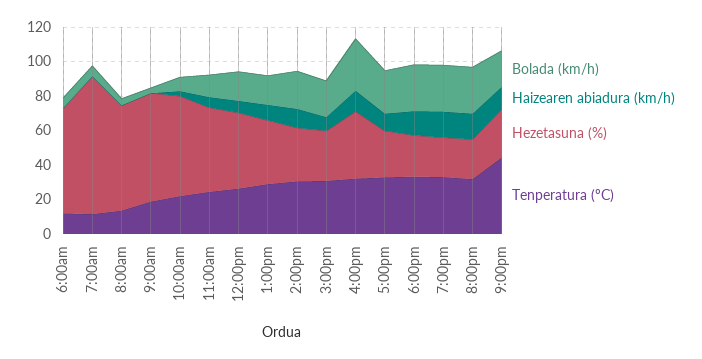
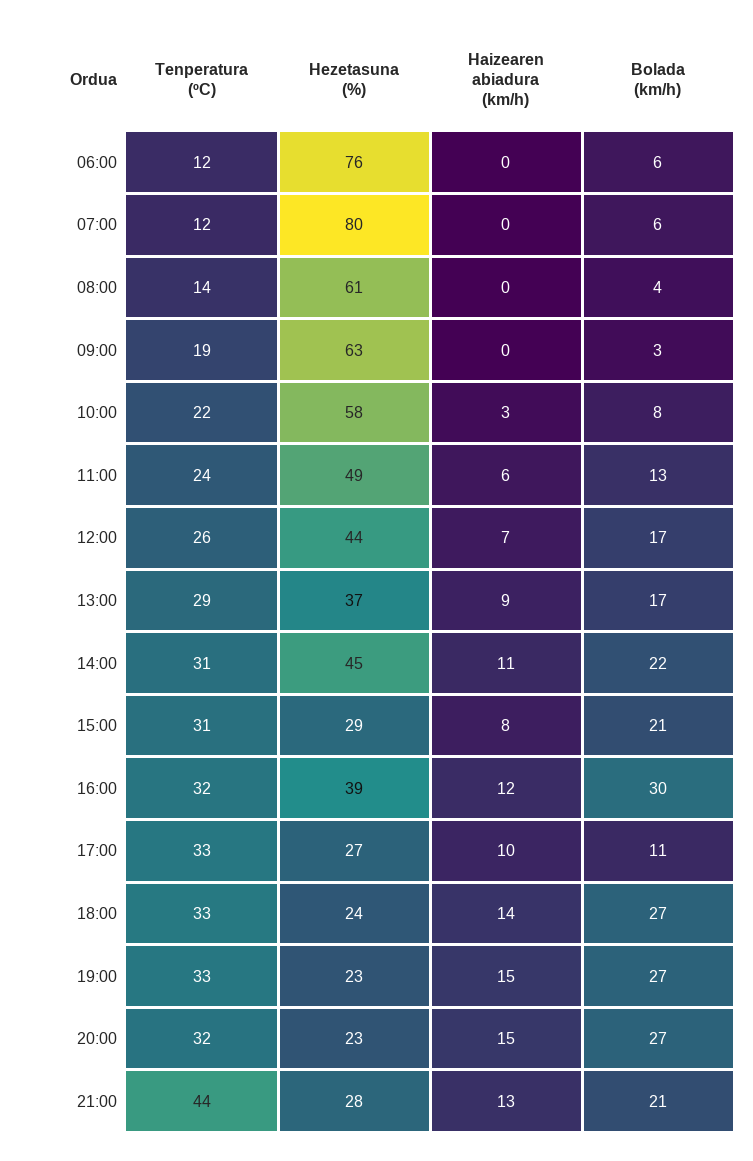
  {
    "Bolada (km/h)": {
      "6:00am": 6,
      "7:00am": 6,
      "8:00am": 4,
      "9:00am": 3,
      "10:00am": 8,
      "11:00am": 13,
      "12:00pm": 17,
      "1:00pm": 17,
      "2:00pm": 22,
      "3:00pm": 21,
      "4:00pm": 30,
-     "5:00pm": 25,
+     "5:00pm": 11,
      "6:00pm": 27,
      "7:00pm": 27,
      "8:00pm": 27,
      "9:00pm": 21
    },
    "Haizearen abiadura (km/h)": {
      "6:00am": 0,
      "7:00am": 0,
      "8:00am": 0,
      "9:00am": 0,
      "10:00am": 3,
      "11:00am": 6,
      "12:00pm": 7,
      "1:00pm": 9,
      "2:00pm": 11,
      "3:00pm": 8,
      "4:00pm": 12,
      "5:00pm": 10,
      "6:00pm": 14,
      "7:00pm": 15,
      "8:00pm": 15,
      "9:00pm": 13
    },
    "Hezetasuna (%)": {
-     "6:00am": 60,
+     "6:00am": 76,
      "7:00am": 80,
      "8:00am": 61,
      "9:00am": 63,
      "10:00am": 58,
      "11:00am": 49,
      "12:00pm": 44,
      "1:00pm": 37,
-     "2:00pm": 30,
+     "2:00pm": 45,
      "3:00pm": 29,
      "4:00pm": 39,
      "5:00pm": 27,
      "6:00pm": 24,
      "7:00pm": 23,
      "8:00pm": 23,
      "9:00pm": 28
    },
    "Tenperatura (ºC)": {
      "6:00am": 12,
      "7:00am": 12,
      "8:00am": 14,
      "9:00am": 19,
      "10:00am": 22,
      "11:00am": 24,
      "12:00pm": 26,
      "1:00pm": 29,
      "2:00pm": 31,
      "3:00pm": 31,
      "4:00pm": 32,
      "5:00pm": 33,
      "6:00pm": 33,
      "7:00pm": 33,
      "8:00pm": 32,
      "9:00pm": 44
    }
  }

